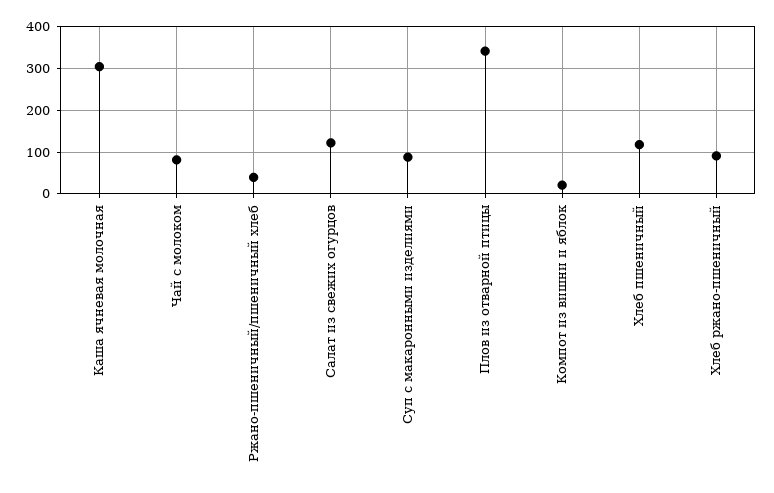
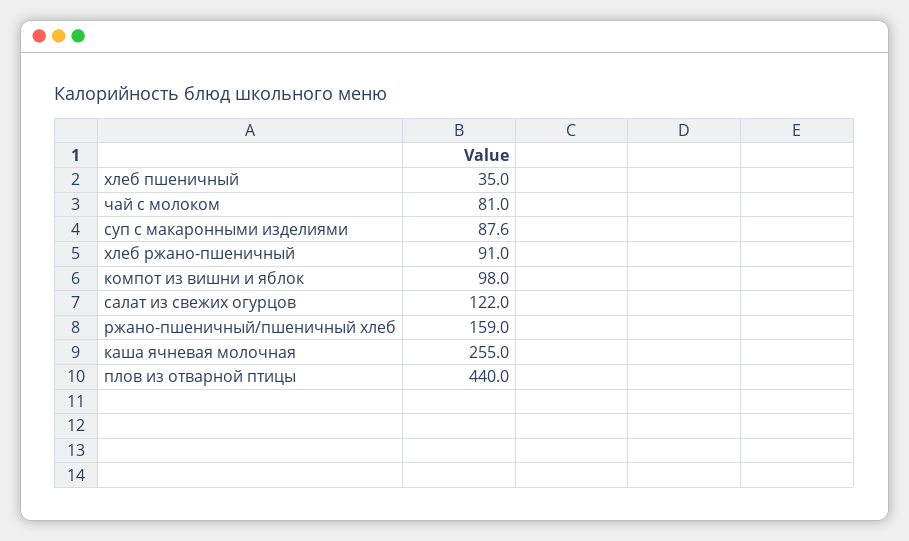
  {
-   "Каша ячневая молочная": 300,
+   "Каша ячневая молочная": 255,
    "Чай с молоком": 81,
-   "Ржано-пшеничный/пшеничный хлеб": 40,
+   "Ржано-пшеничный/пшеничный хлеб": 159,
    "Салат из свежих огурцов": 122,
    "Суп с макаронными изделиями": 87.6,
-   "Плов из отварной птицы": 340,
+   "Плов из отварной птицы": 440,
-   "Компот из вишни и яблок": 20,
+   "Компот из вишни и яблок": 98,
-   "Хлеб пшеничный": 120,
+   "Хлеб пшеничный": 35,
    "Хлеб ржано-пшеничный": 91
  }

